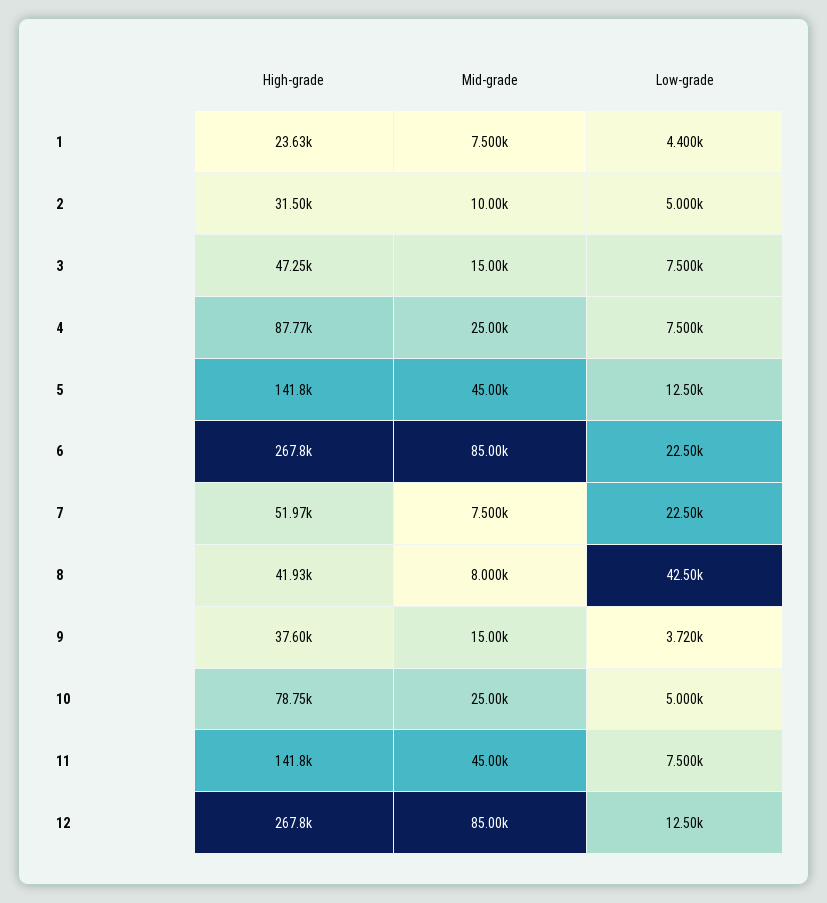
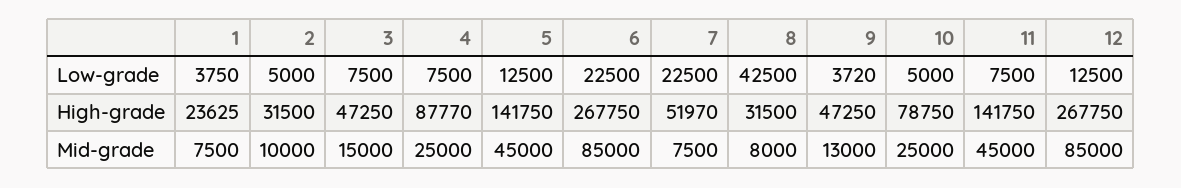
  {
    "High-grade": {
      "1": 23625,
      "2": 31500,
      "3": 47250,
      "4": 87770,
      "5": 141750,
      "6": 267750,
      "7": 51970,
-     "8": 41930,
+     "8": 31500,
-     "9": 37600,
+     "9": 47250,
      "10": 78750,
      "11": 141750,
      "12": 267750
    },
    "Mid-grade": {
      "1": 7500,
      "2": 10000,
      "3": 15000,
      "4": 25000,
      "5": 45000,
      "6": 85000,
      "7": 7500,
      "8": 8000,
-     "9": 15000,
+     "9": 13000,
      "10": 25000,
      "11": 45000,
      "12": 85000
    },
    "Low-grade": {
-     "1": 4400,
+     "1": 3750,
      "2": 5000,
      "3": 7500,
      "4": 7500,
      "5": 12500,
      "6": 22500,
      "7": 22500,
      "8": 42500,
      "9": 3720,
      "10": 5000,
      "11": 7500,
      "12": 12500
    }
  }

